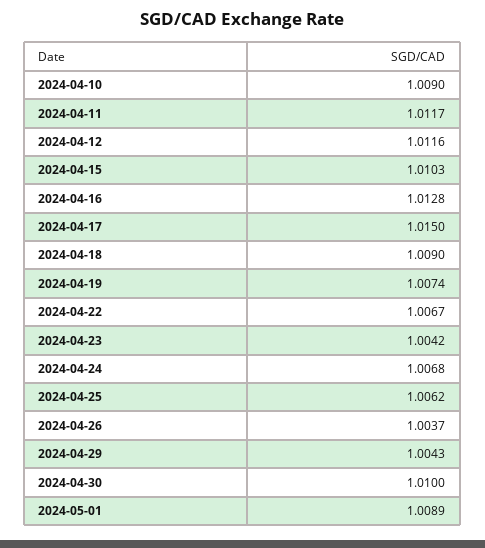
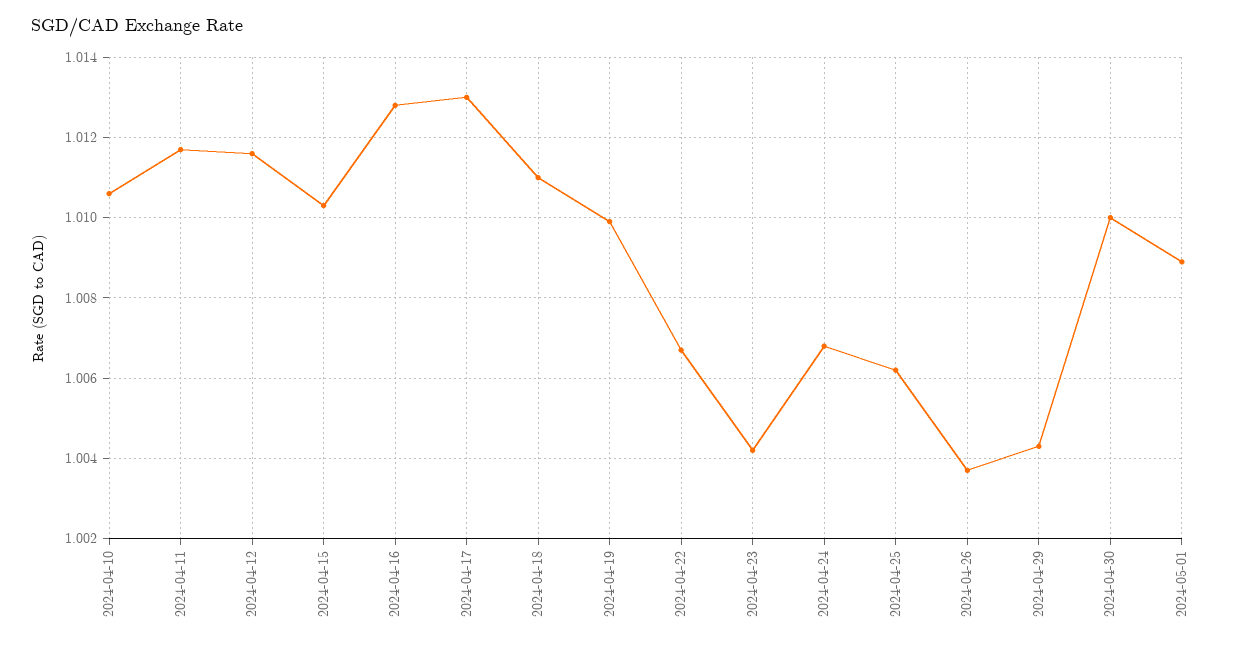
  {
-   "2024-04-10": 1.009,
+   "2024-04-10": 1.0105,
    "2024-04-11": 1.0117,
    "2024-04-12": 1.0116,
    "2024-04-15": 1.0103,
    "2024-04-16": 1.0128,
-   "2024-04-17": 1.015,
+   "2024-04-17": 1.013,
-   "2024-04-18": 1.009,
+   "2024-04-18": 1.011,
-   "2024-04-19": 1.0074,
+   "2024-04-19": 1.01,
    "2024-04-22": 1.0067,
    "2024-04-23": 1.0042,
    "2024-04-24": 1.0068,
    "2024-04-25": 1.0062,
    "2024-04-26": 1.0037,
    "2024-04-29": 1.0043,
    "2024-04-30": 1.01,
    "2024-05-01": 1.0089
  }

